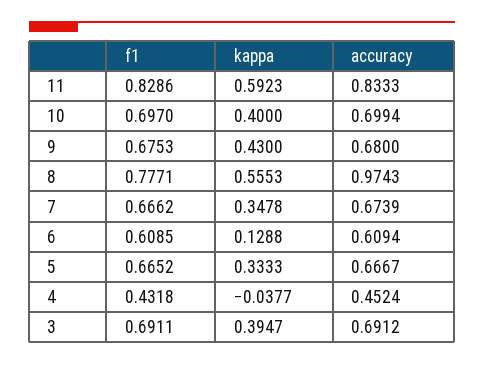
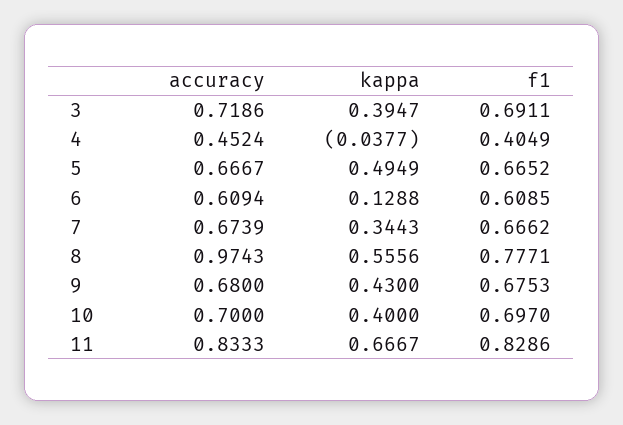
  {
    "f1": {
      "11": 0.8286,
      "10": 0.697,
      "9": 0.6753,
      "8": 0.7771,
      "7": 0.6662,
      "6": 0.6085,
      "5": 0.6652,
-     "4": 0.4318,
+     "4": 0.4049,
      "3": 0.6911
    },
    "kappa": {
-     "11": 0.5923,
+     "11": 0.6667,
      "10": 0.4,
      "9": 0.43,
-     "8": 0.5553,
+     "8": 0.5556,
-     "7": 0.3478,
+     "7": 0.3443,
      "6": 0.1288,
-     "5": 0.3333,
+     "5": 0.4949,
      "4": -0.0377,
      "3": 0.3947
    },
    "accuracy": {
      "11": 0.8333,
-     "10": 0.6994,
+     "10": 0.7,
      "9": 0.68,
      "8": 0.9743,
      "7": 0.6739,
      "6": 0.6094,
      "5": 0.6667,
      "4": 0.4524,
-     "3": 0.6912
+     "3": 0.7186
    }
  }

